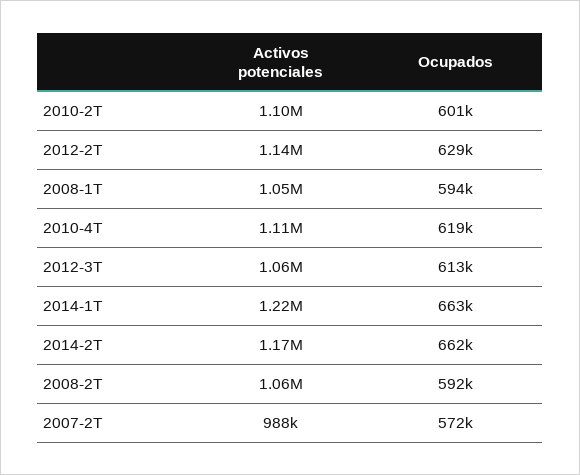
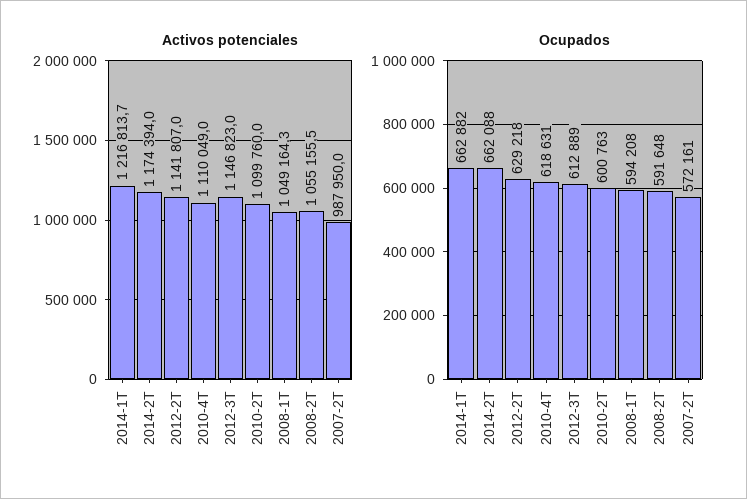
  {
    "Activos potenciales": {
      "2010-2T": 1099760,
      "2012-2T": 1141807,
      "2008-1T": 1049164.3,
      "2010-4T": 1110049,
-     "2012-3T": 1060000,
+     "2012-3T": 1146823,
      "2014-1T": 1216813.7,
      "2014-2T": 1174394,
      "2008-2T": 1055155.5,
      "2007-2T": 987950
    },
    "Ocupados": {
      "2010-2T": 600763,
      "2012-2T": 629218,
      "2008-1T": 594208,
      "2010-4T": 618631,
      "2012-3T": 612889,
      "2014-1T": 662882,
      "2014-2T": 662088,
      "2008-2T": 591648,
      "2007-2T": 572161
    }
  }

